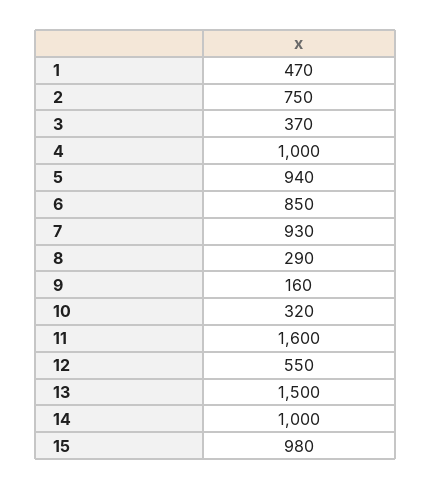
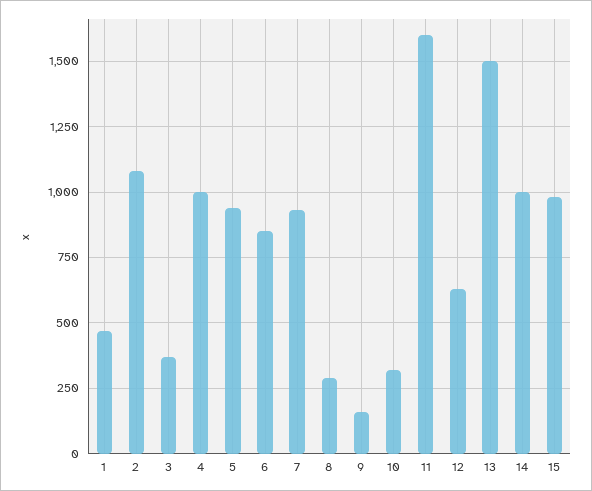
  {
    "1": 470,
-   "2": 750,
+   "2": 1075,
    "3": 370,
    "4": 1000,
    "5": 940,
    "6": 850,
    "7": 930,
    "8": 290,
    "9": 160,
    "10": 320,
    "11": 1600,
-   "12": 550,
+   "12": 625,
    "13": 1500,
    "14": 1000,
    "15": 980
  }

